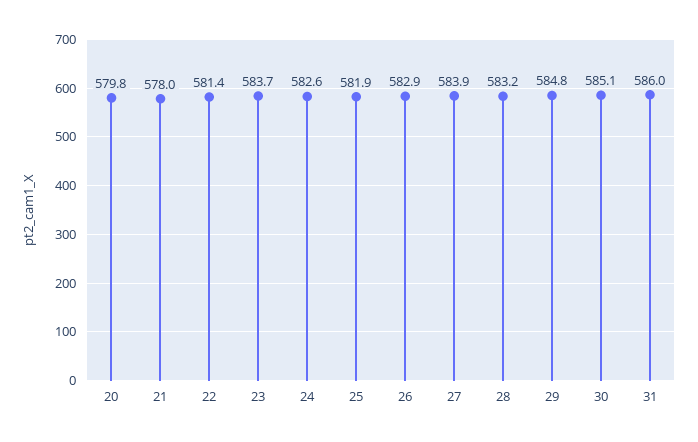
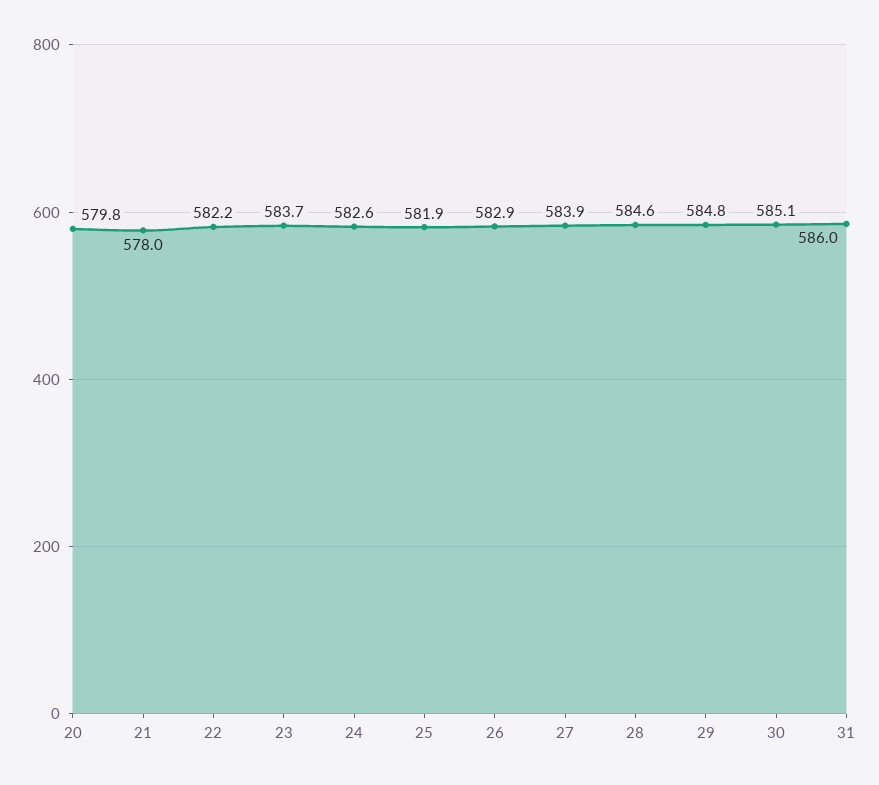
  {
    "20": 579.8,
    "21": 578,
-   "22": 581.4,
+   "22": 582.2,
    "23": 583.7,
    "24": 582.6,
    "25": 581.9,
    "26": 582.9,
    "27": 583.9,
-   "28": 583.2,
+   "28": 584.6,
    "29": 584.8,
    "30": 585.1,
    "31": 586
  }

